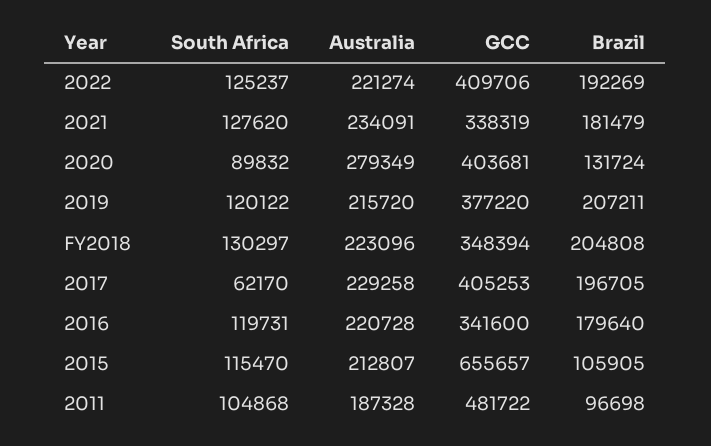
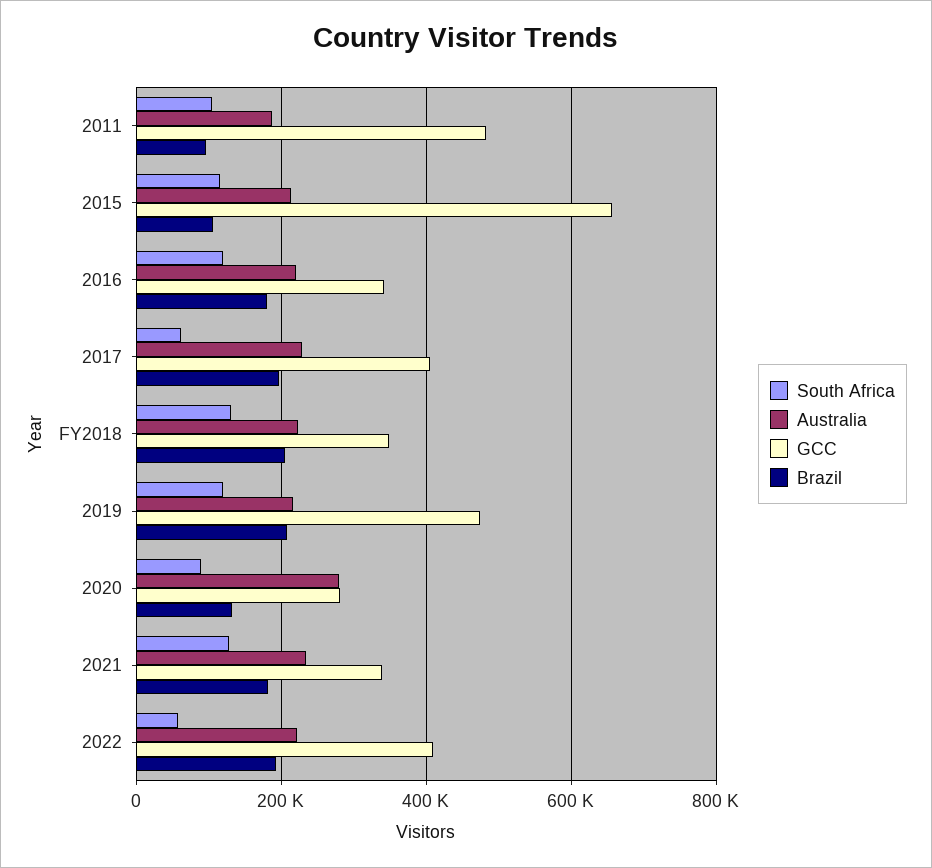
  {
    "South Africa": {
-     "2022": 125237,
+     "2022": 60000,
      "2021": 127620,
      "2020": 89832,
      "2019": 120122,
      "FY2018": 130297,
      "2017": 62170,
      "2016": 119731,
      "2015": 115470,
      "2011": 104868
    },
    "Australia": {
      "2022": 221274,
      "2021": 234091,
      "2020": 279349,
      "2019": 215720,
      "FY2018": 223096,
      "2017": 229258,
      "2016": 220728,
      "2015": 212807,
      "2011": 187328
    },
    "GCC": {
      "2022": 409706,
      "2021": 338319,
-     "2020": 403681,
+     "2020": 280000,
-     "2019": 377220,
+     "2019": 480000,
      "FY2018": 348394,
      "2017": 405253,
      "2016": 341600,
      "2015": 655657,
      "2011": 481722
    },
    "Brazil": {
      "2022": 192269,
      "2021": 181479,
      "2020": 131724,
      "2019": 207211,
      "FY2018": 204808,
      "2017": 196705,
      "2016": 179640,
      "2015": 105905,
      "2011": 96698
    }
  }

